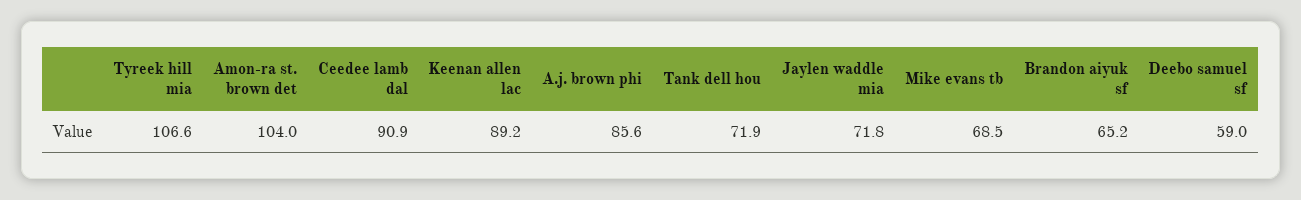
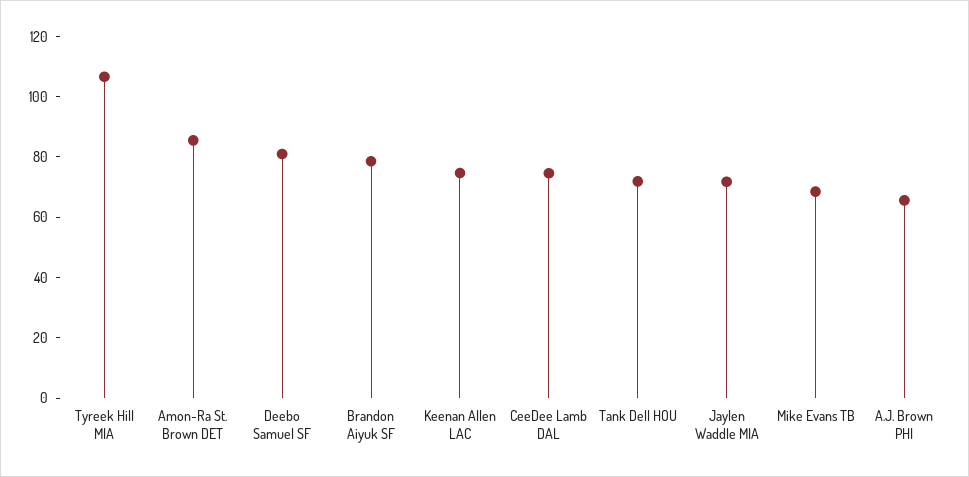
  {
    "Tyreek hill mia": 106.6,
-   "Amon-ra st. brown det": 104,
+   "Amon-ra st. brown det": 85,
-   "Ceedee lamb dal": 90.9,
+   "Ceedee lamb dal": 75,
-   "Keenan allen lac": 89.2,
+   "Keenan allen lac": 75,
-   "A.j. brown phi": 85.6,
+   "A.j. brown phi": 65,
    "Tank dell hou": 71.9,
    "Jaylen waddle mia": 71.8,
    "Mike evans tb": 68.5,
-   "Brandon aiyuk sf": 65.2,
+   "Brandon aiyuk sf": 80,
-   "Deebo samuel sf": 59
+   "Deebo samuel sf": 80
  }

